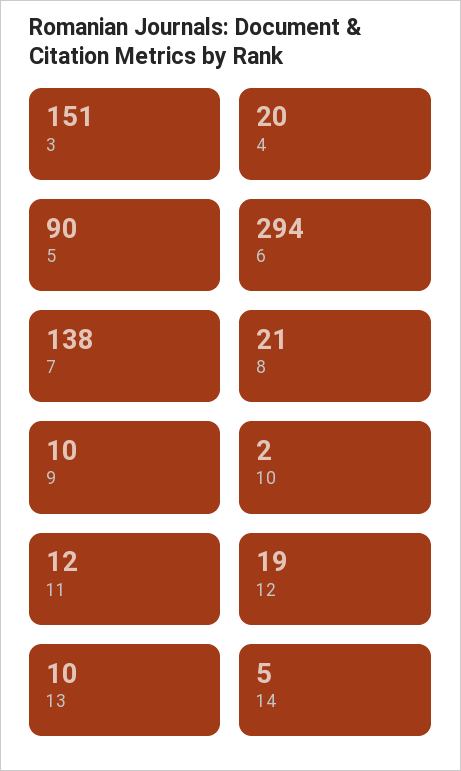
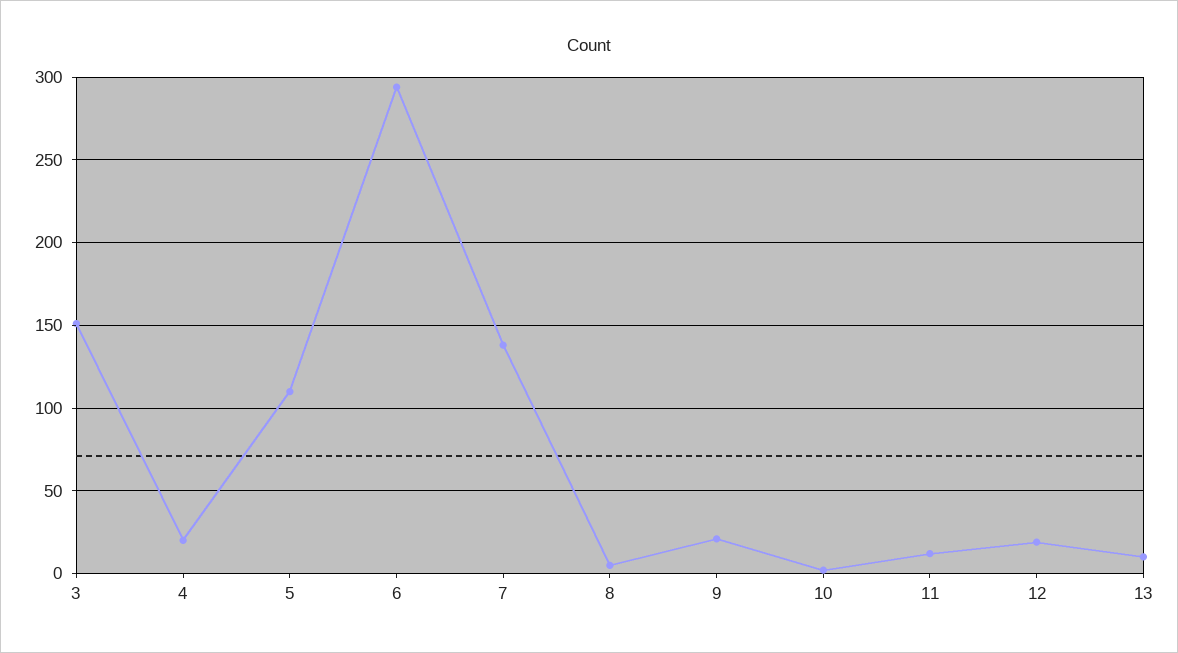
  {
    "3": 151,
    "4": 20,
-   "5": 90,
+   "5": 110,
    "6": 294,
    "7": 138,
-   "8": 21,
+   "8": 5,
-   "9": 10,
+   "9": 20,
    "10": 2,
    "11": 12,
    "12": 19,
-   "13": 10,
+   "13": 10
-   "14": 5
  }

